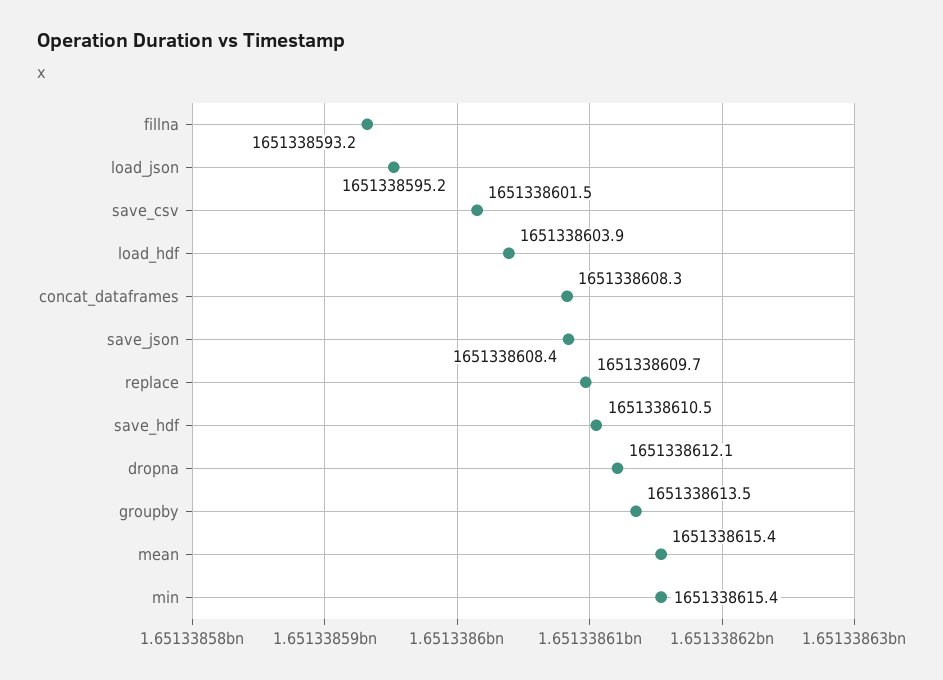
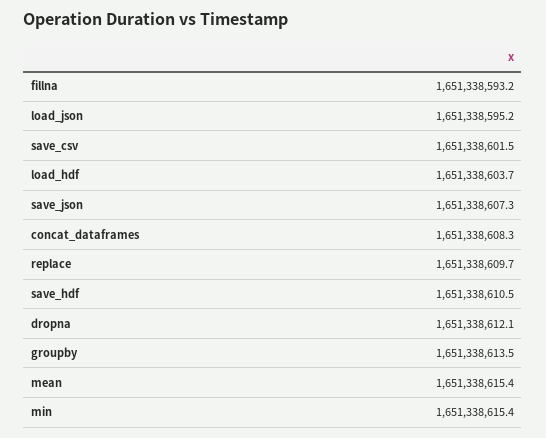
  {
    "fillna": 1651338593.2,
    "load_json": 1651338595.2,
    "save_csv": 1651338601.5,
-   "load_hdf": 1651338603.9,
+   "load_hdf": 1651338603.7,
    "concat_dataframes": 1651338608.3,
-   "save_json": 1651338608.4,
+   "save_json": 1651338607.3,
    "replace": 1651338609.7,
    "save_hdf": 1651338610.5,
    "dropna": 1651338612.1,
    "groupby": 1651338613.5,
    "mean": 1651338615.4,
    "min": 1651338615.4
  }

